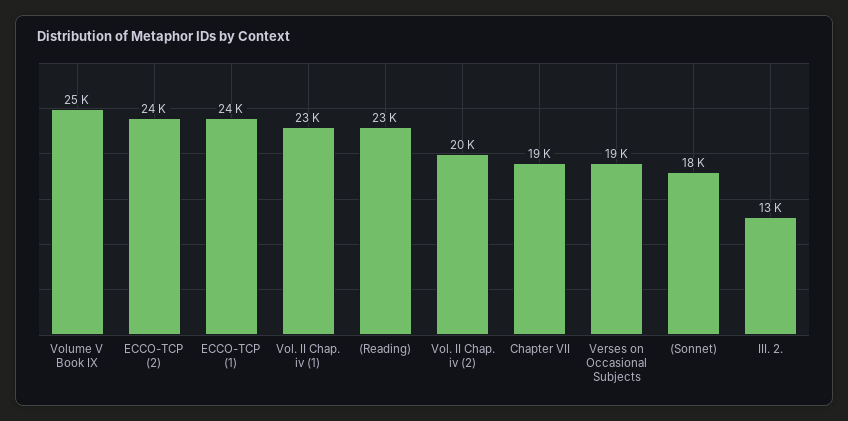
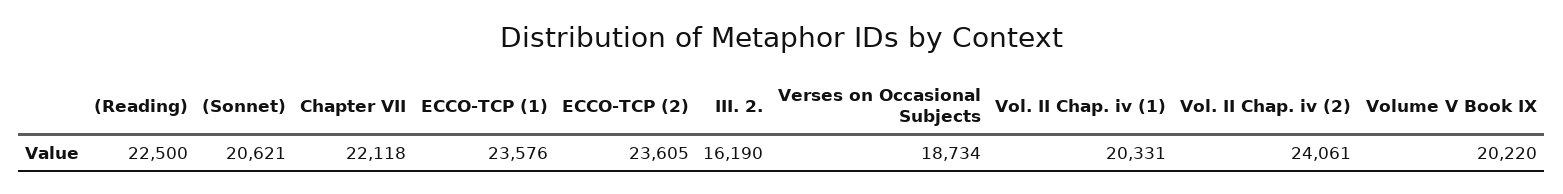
  {
-   "Volume V Book IX": 25000,
+   "Volume V Book IX": 20220,
    "ECCO-TCP (2)": 23605,
    "ECCO-TCP (1)": 23576,
-   "Vol. II Chap. iv (1)": 23000,
+   "Vol. II Chap. iv (1)": 20331,
    "(Reading)": 22500,
-   "Vol. II Chap. iv (2)": 20000,
+   "Vol. II Chap. iv (2)": 24061,
-   "Chapter VII": 19000,
+   "Chapter VII": 22118,
    "Verses on Occasional Subjects": 18734,
-   "(Sonnet)": 18000,
+   "(Sonnet)": 20621,
-   "III. 2.": 13000
+   "III. 2.": 16190
  }

